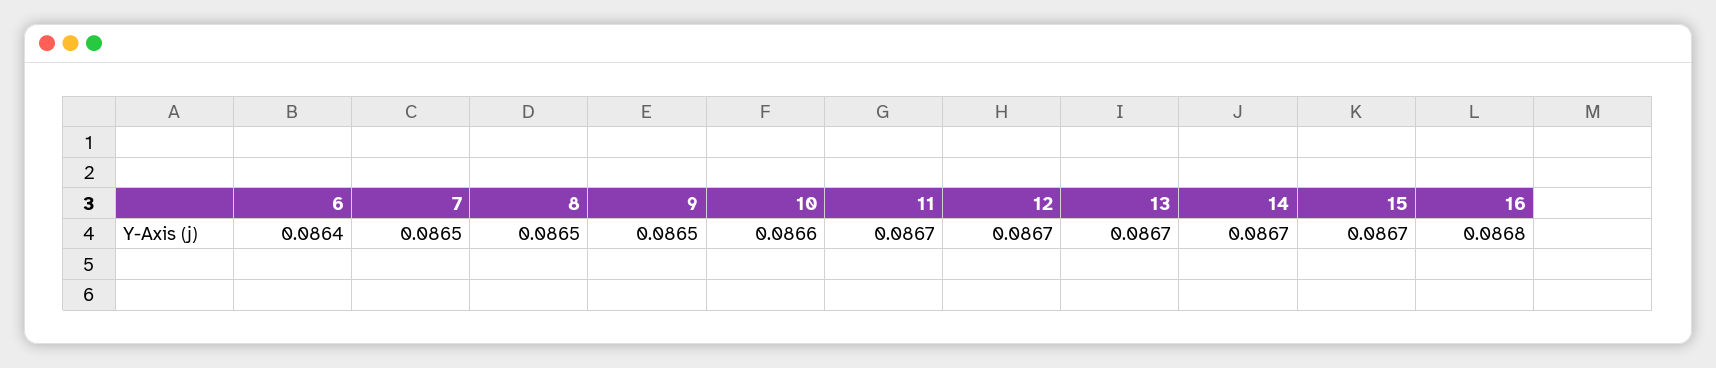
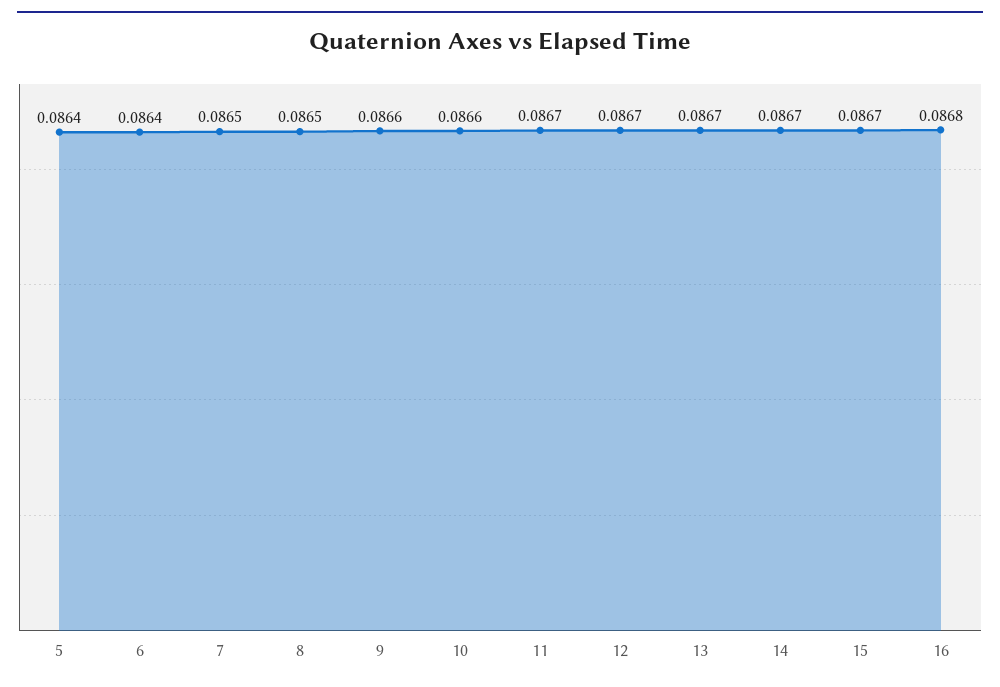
  {
    "6": 0.0864,
    "7": 0.0865,
    "8": 0.0865,
-   "9": 0.0865,
+   "9": 0.0866,
    "10": 0.0866,
    "11": 0.0867,
    "12": 0.0867,
    "13": 0.0867,
    "14": 0.0867,
    "15": 0.0867,
-   "16": 0.0868
+   "16": 0.0868,
+   "5": 0.0864
  }

